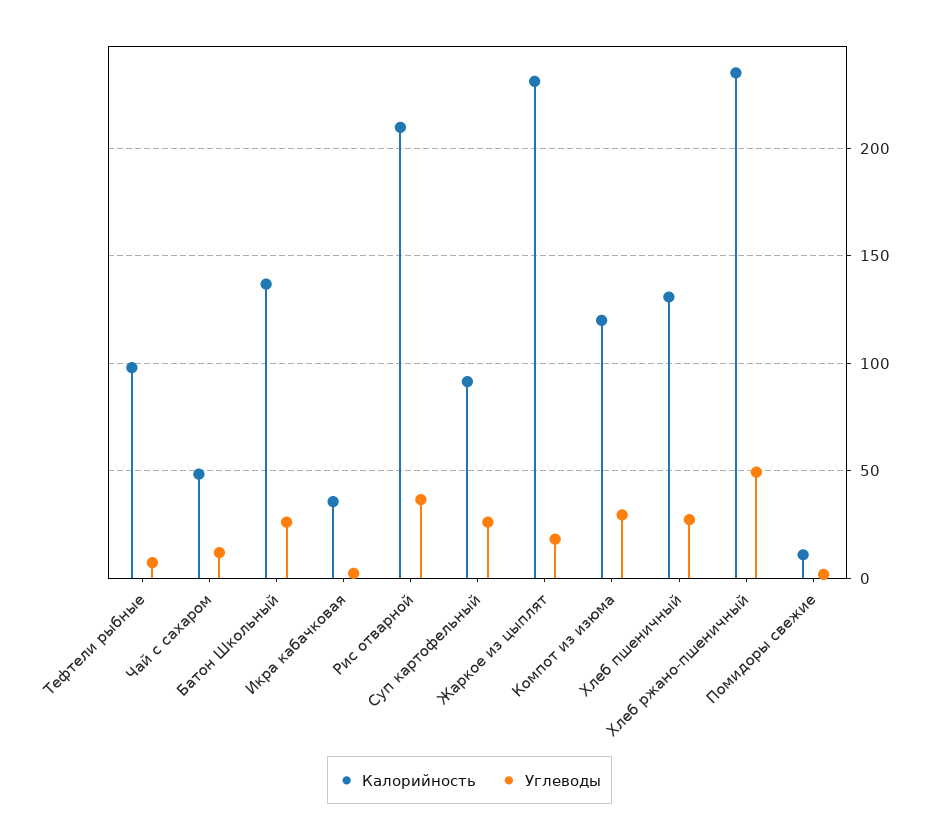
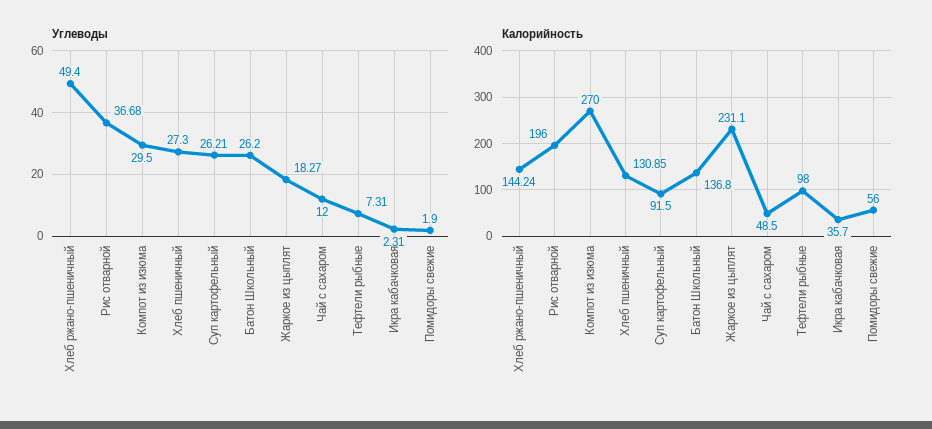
  {
    "Калорийность": {
      "Тефтели рыбные": 98,
      "Чай с сахаром": 48.5,
      "Батон Школьный": 136.8,
      "Икра кабачковая": 35.7,
-     "Рис отварной": 210,
+     "Рис отварной": 196,
      "Суп картофельный": 91.5,
      "Жаркое из цыплят": 231.1,
-     "Компот из изюма": 120,
+     "Компот из изюма": 270,
      "Хлеб пшеничный": 130.85,
-     "Хлеб ржано-пшеничный": 235,
+     "Хлеб ржано-пшеничный": 144.24,
-     "Помидоры свежие": 10
+     "Помидоры свежие": 56
    },
    "Углеводы": {
      "Тефтели рыбные": 7.31,
      "Чай с сахаром": 12,
      "Батон Школьный": 26.2,
      "Икра кабачковая": 2.31,
      "Рис отварной": 36.68,
      "Суп картофельный": 26.21,
      "Жаркое из цыплят": 18.27,
      "Компот из изюма": 29.5,
      "Хлеб пшеничный": 27.3,
      "Хлеб ржано-пшеничный": 49.4,
      "Помидоры свежие": 1.9
    }
  }

